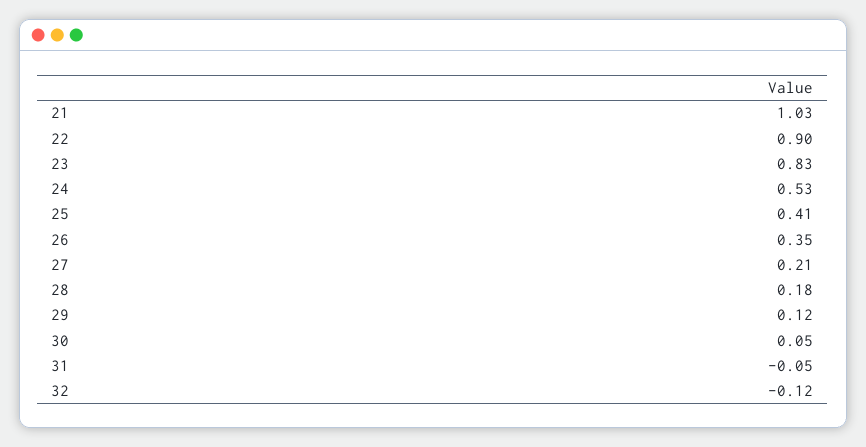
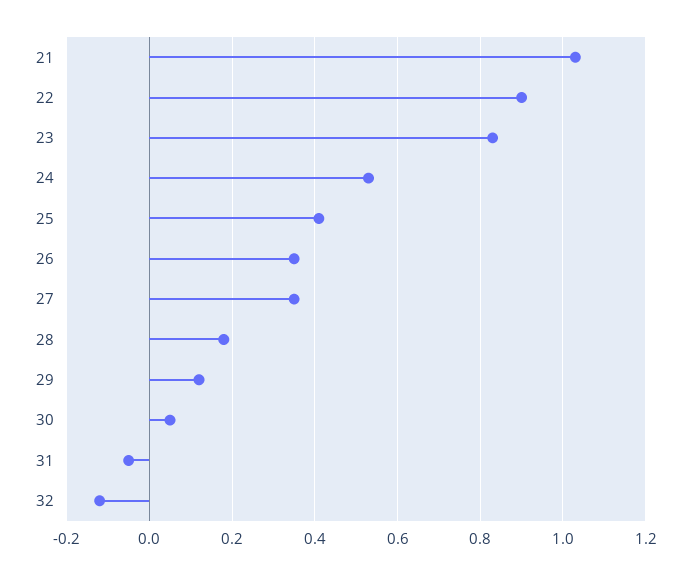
  {
    "21": 1.03,
    "22": 0.9,
    "23": 0.83,
    "24": 0.53,
    "25": 0.41,
    "26": 0.35,
-   "27": 0.21,
+   "27": 0.35,
    "28": 0.18,
    "29": 0.12,
    "30": 0.05,
    "31": -0.05,
    "32": -0.12
  }

